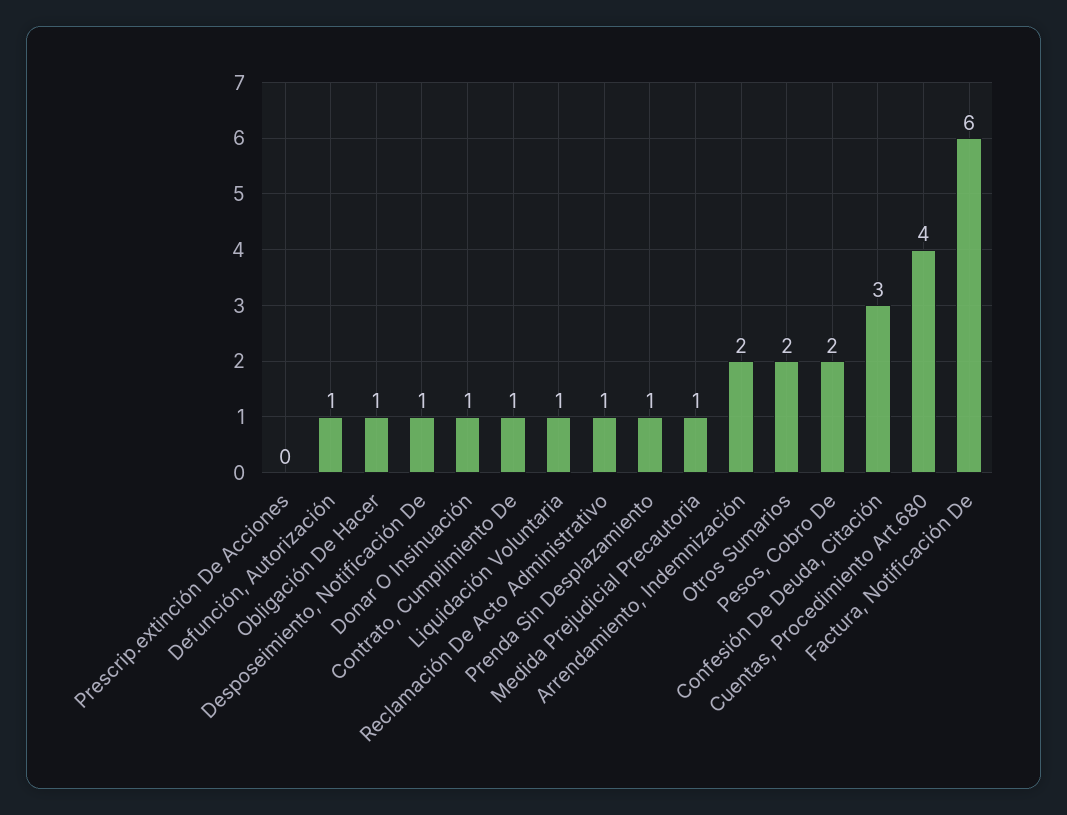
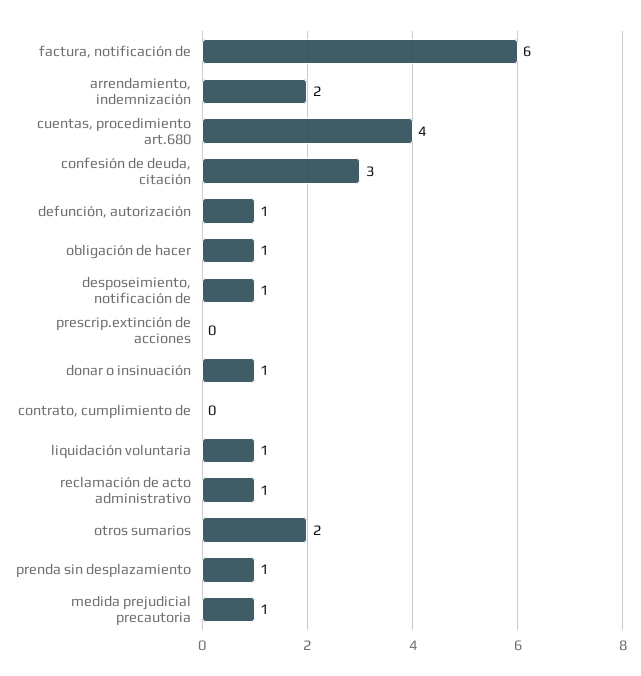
  {
    "Prescrip.extinción De Acciones": 0,
    "Defunción, Autorización": 1,
    "Obligación De Hacer": 1,
    "Desposeimiento, Notificación De": 1,
    "Donar O Insinuación": 1,
-   "Contrato, Cumplimiento De": 1,
+   "Contrato, Cumplimiento De": 0,
    "Liquidación Voluntaria": 1,
    "Reclamación De Acto Administrativo": 1,
    "Prenda Sin Desplazamiento": 1,
    "Medida Prejudicial Precautoria": 1,
    "Arrendamiento, Indemnización": 2,
    "Otros Sumarios": 2,
-   "Pesos, Cobro De": 2,
    "Confesión De Deuda, Citación": 3,
    "Cuentas, Procedimiento Art.680": 4,
    "Factura, Notificación De": 6
  }

